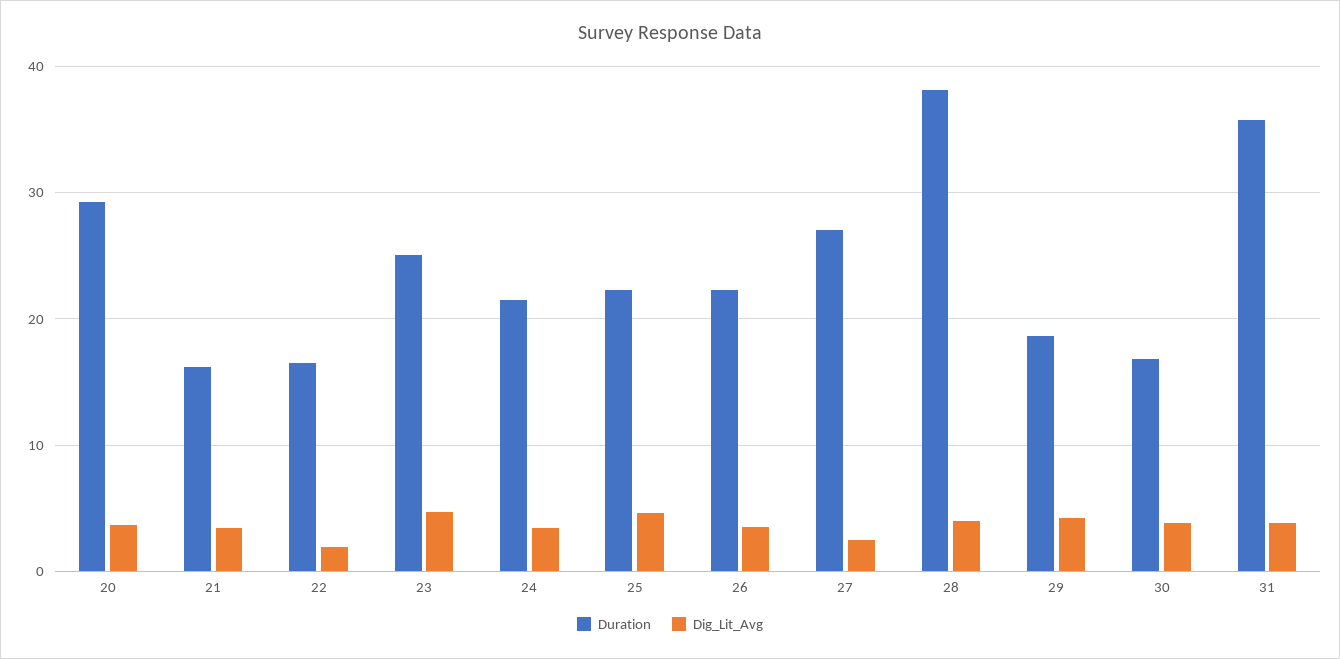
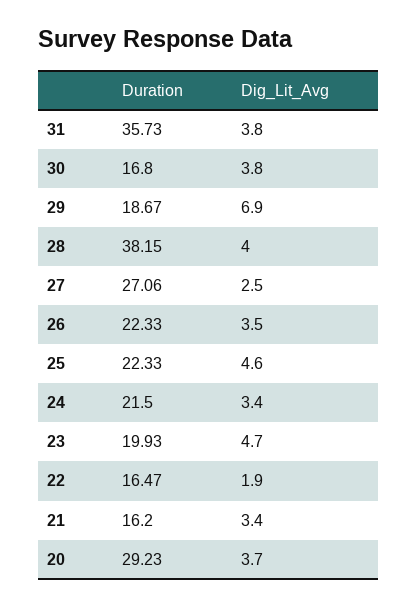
  {
    "Duration": {
      "20": 29.23,
      "21": 16.2,
      "22": 16.47,
-     "23": 25,
+     "23": 19.93,
      "24": 21.5,
      "25": 22.33,
      "26": 22.33,
      "27": 27.06,
      "28": 38.15,
      "29": 18.67,
      "30": 16.8,
      "31": 35.73
    },
    "Dig_Lit_Avg": {
      "20": 3.7,
      "21": 3.4,
      "22": 1.9,
      "23": 4.7,
      "24": 3.4,
      "25": 4.6,
      "26": 3.5,
      "27": 2.5,
      "28": 4,
-     "29": 4,
+     "29": 6.9,
      "30": 3.8,
      "31": 3.8
    }
  }

